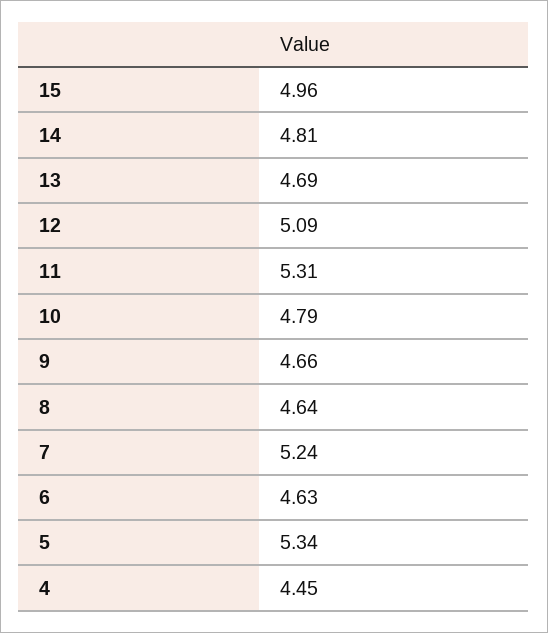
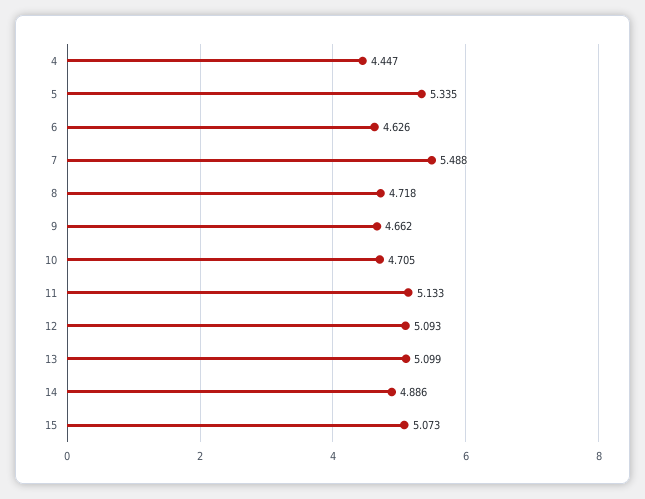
  {
-   "15": 4.96,
+   "15": 5.073,
-   "14": 4.81,
+   "14": 4.886,
-   "13": 4.69,
+   "13": 5.099,
    "12": 5.093,
-   "11": 5.31,
+   "11": 5.133,
-   "10": 4.79,
+   "10": 4.705,
    "9": 4.662,
-   "8": 4.64,
+   "8": 4.718,
-   "7": 5.24,
+   "7": 5.488,
    "6": 4.626,
    "5": 5.335,
    "4": 4.447
  }

